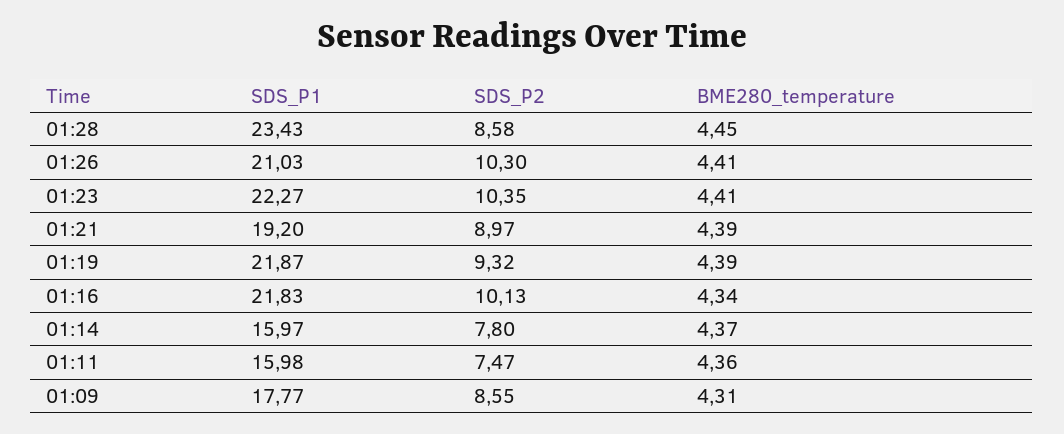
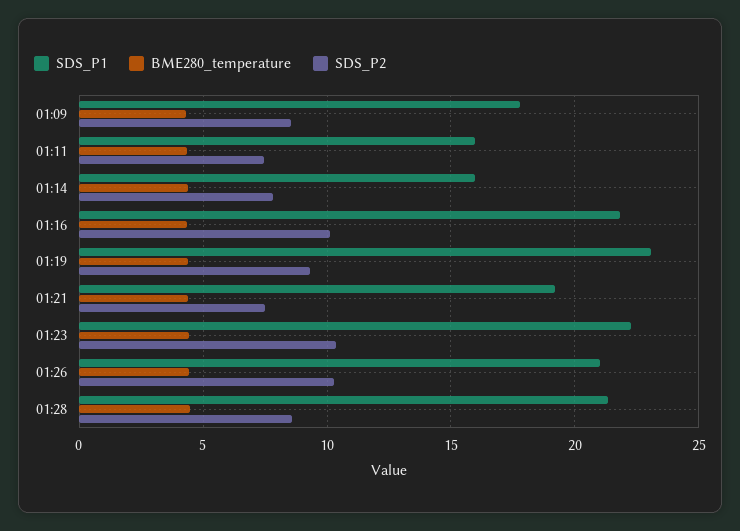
  {
    "SDS_P1": {
-     "01:28": 23.43,
+     "01:28": 21.5,
      "01:26": 21.03,
      "01:23": 22.27,
      "01:21": 19.2,
-     "01:19": 21.87,
+     "01:19": 23,
      "01:16": 21.83,
      "01:14": 15.97,
      "01:11": 15.98,
      "01:09": 17.77
    },
    "SDS_P2": {
      "01:28": 8.58,
      "01:26": 10.3,
      "01:23": 10.35,
-     "01:21": 8.97,
+     "01:21": 7.5,
      "01:19": 9.32,
      "01:16": 10.13,
      "01:14": 7.8,
      "01:11": 7.47,
      "01:09": 8.55
    },
    "BME280_temperature": {
      "01:28": 4.45,
      "01:26": 4.41,
      "01:23": 4.41,
      "01:21": 4.39,
      "01:19": 4.39,
      "01:16": 4.34,
      "01:14": 4.37,
      "01:11": 4.36,
      "01:09": 4.31
    }
  }

